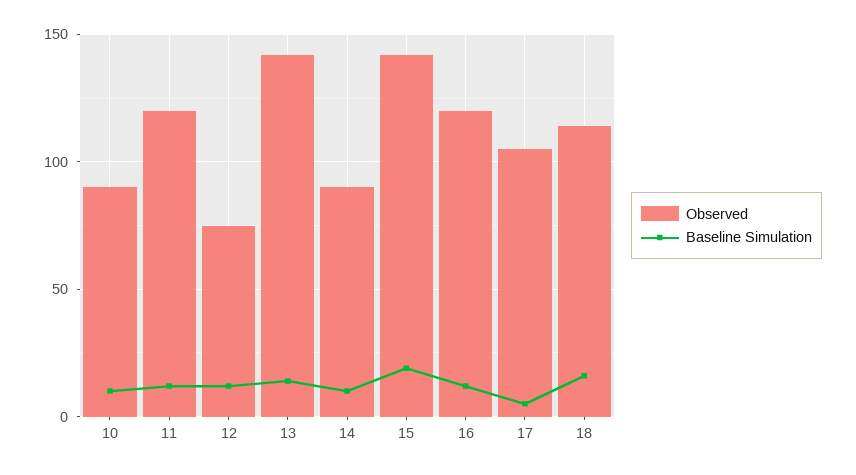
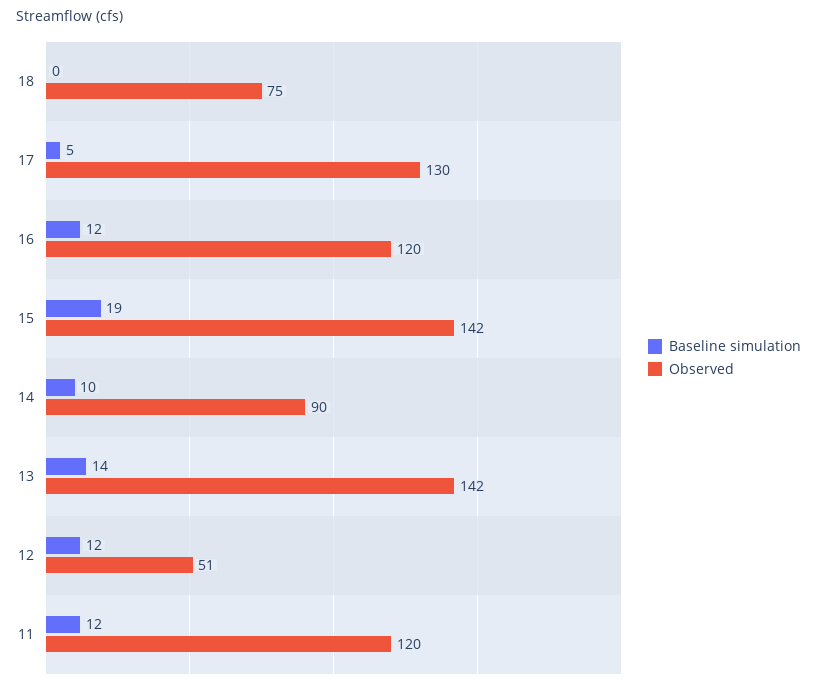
  {
    "Observed": {
-     "10": 90,
      "11": 120,
-     "12": 75,
+     "12": 51,
      "13": 142,
      "14": 90,
      "15": 142,
      "16": 120,
-     "17": 105,
+     "17": 130,
-     "18": 115
+     "18": 75
    },
    "Baseline Simulation": {
-     "10": 10,
      "11": 12,
      "12": 12,
      "13": 14,
      "14": 10,
      "15": 19,
      "16": 12,
      "17": 5,
-     "18": 15
+     "18": 0
    }
  }

